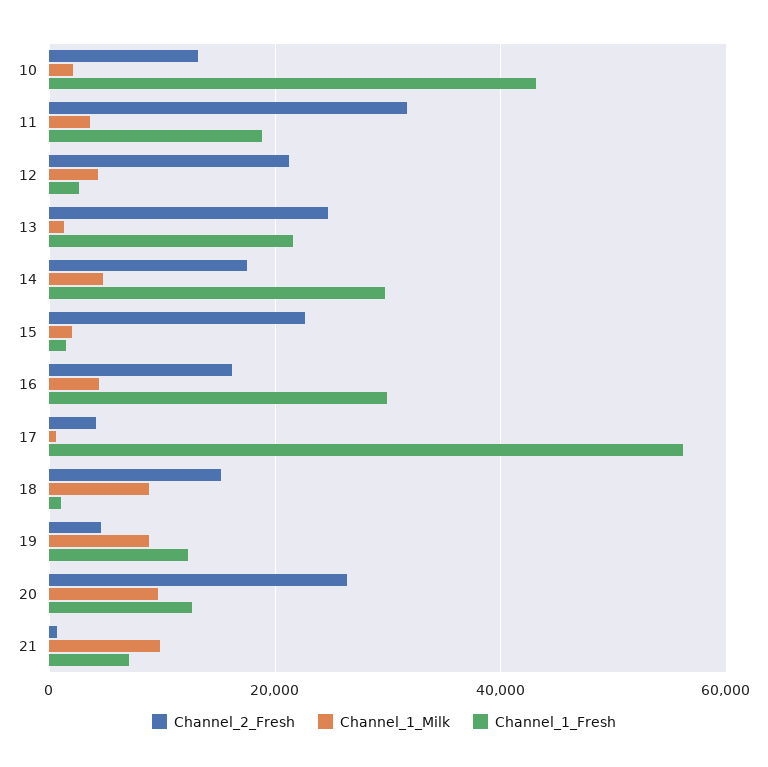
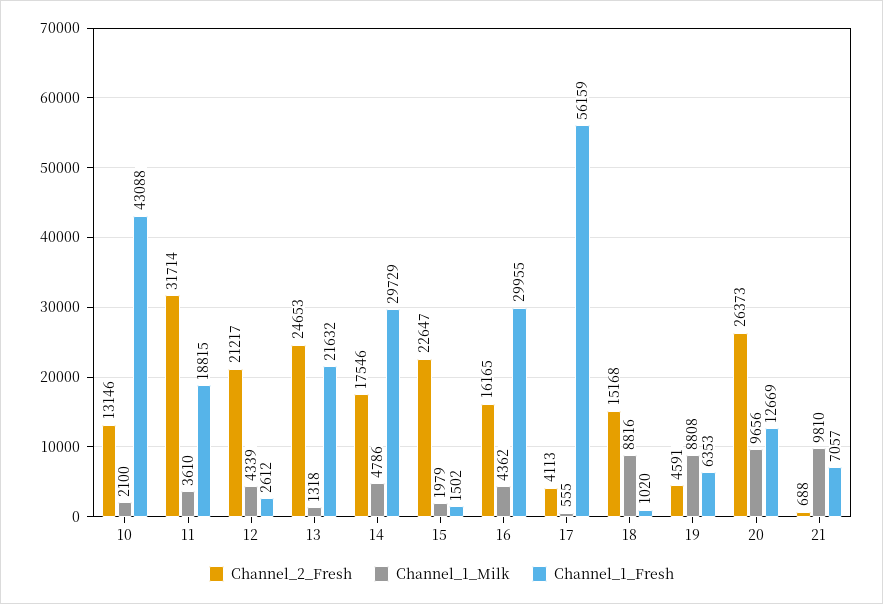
  {
    "Channel_2_Fresh": {
      "10": 13146,
      "11": 31714,
      "12": 21217,
      "13": 24653,
      "14": 17546,
      "15": 22647,
      "16": 16165,
      "17": 4113,
      "18": 15168,
      "19": 4591,
      "20": 26373,
      "21": 688
    },
    "Channel_1_Milk": {
      "10": 2100,
      "11": 3610,
      "12": 4339,
      "13": 1318,
      "14": 4786,
      "15": 1979,
      "16": 4362,
      "17": 555,
      "18": 8816,
      "19": 8808,
      "20": 9656,
      "21": 9810
    },
    "Channel_1_Fresh": {
      "10": 43088,
      "11": 18815,
      "12": 2612,
      "13": 21632,
      "14": 29729,
      "15": 1502,
      "16": 29955,
      "17": 56159,
      "18": 1020,
-     "19": 12000,
+     "19": 6353,
      "20": 12669,
      "21": 7057
    }
  }

